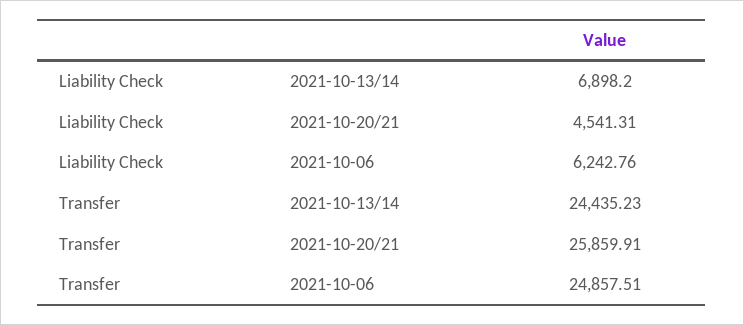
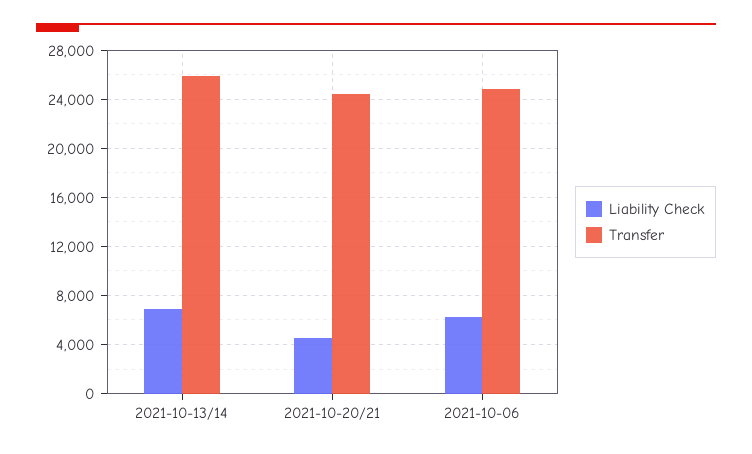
  {
    "Liability Check": {
      "2021-10-13/14": 6898.2,
      "2021-10-20/21": 4541.31,
      "2021-10-06": 6242.76
    },
    "Transfer": {
-     "2021-10-13/14": 24435.23,
+     "2021-10-13/14": 26000,
-     "2021-10-20/21": 25859.91,
+     "2021-10-20/21": 24500,
      "2021-10-06": 24857.51
    }
  }

